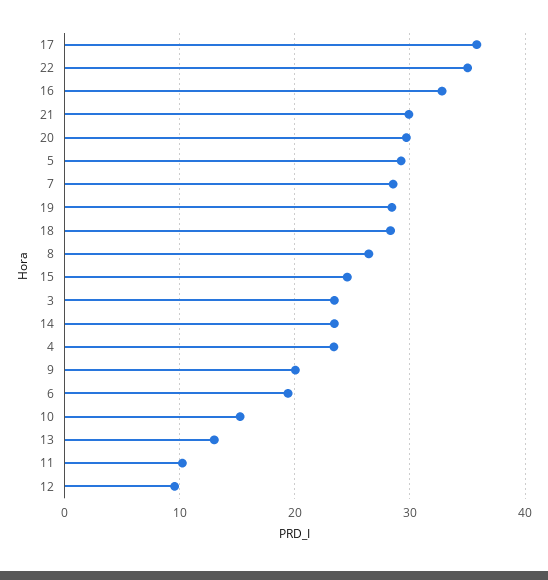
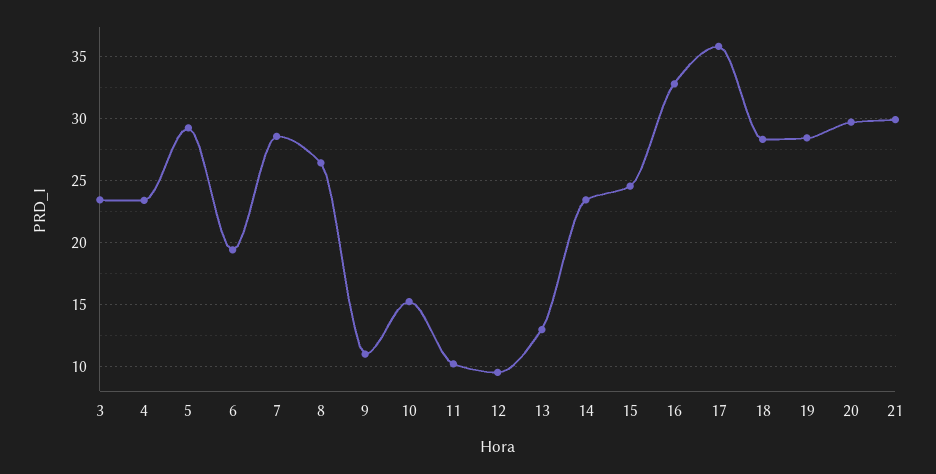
  {
    "17": 36,
-   "22": 35,
    "16": 33,
    "21": 30,
    "20": 29.5,
    "5": 29,
    "7": 28.5,
    "19": 28.5,
    "18": 28.5,
    "8": 26.5,
    "15": 24.5,
    "3": 23.5,
    "14": 23.5,
    "4": 23.5,
-   "9": 20,
+   "9": 11,
    "6": 19.5,
    "10": 15.5,
    "13": 13,
    "11": 10,
    "12": 9.5
  }

